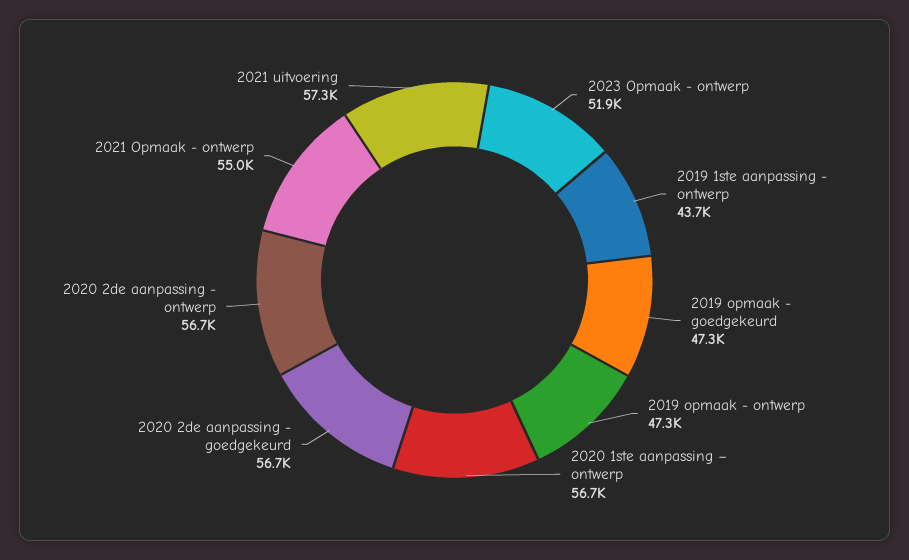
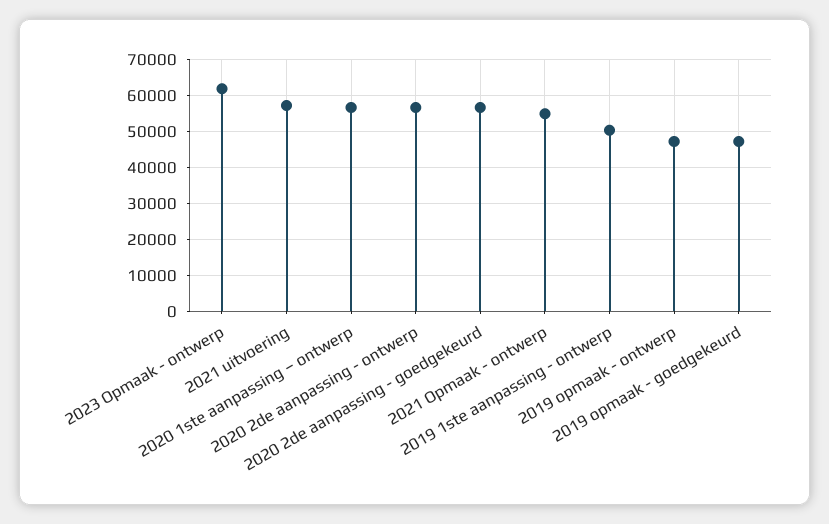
  {
-   "2023 Opmaak - ontwerp": 51900,
+   "2023 Opmaak - ontwerp": 62000,
-   "2019 1ste aanpassing - ontwerp": 43700,
+   "2019 1ste aanpassing - ontwerp": 50000,
    "2019 opmaak - goedgekeurd": 47300,
    "2019 opmaak - ontwerp": 47300,
    "2020 1ste aanpassing – ontwerp": 56700,
    "2020 2de aanpassing - goedgekeurd": 56700,
    "2020 2de aanpassing - ontwerp": 56700,
    "2021 Opmaak - ontwerp": 55000,
    "2021 uitvoering": 57300
  }

